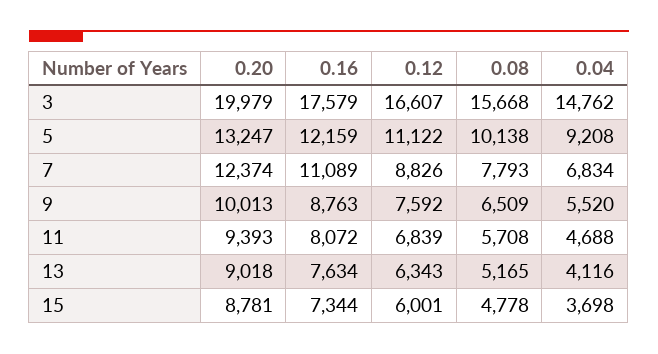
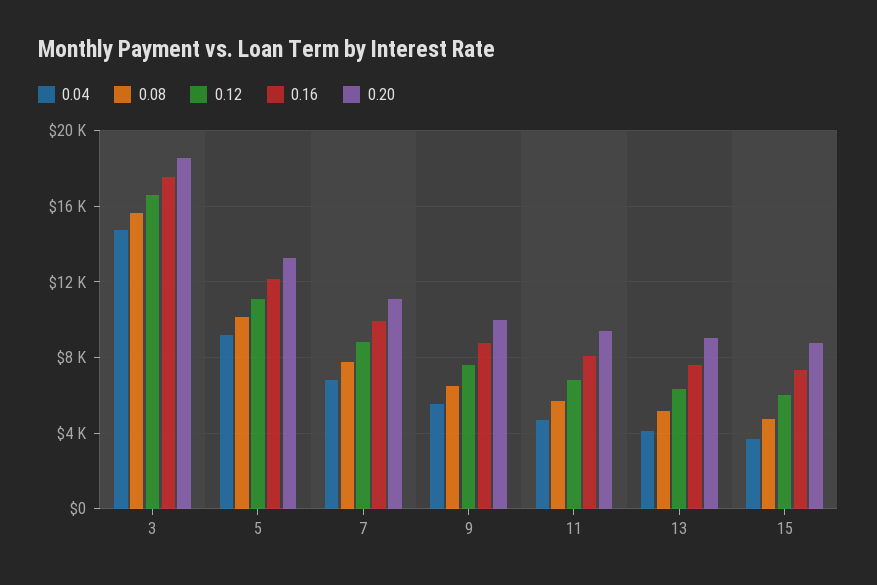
  {
    "0.20": {
-     "3": 19979,
+     "3": 18500,
      "5": 13247,
-     "7": 12374,
+     "7": 11000,
      "9": 10013,
      "11": 9393,
      "13": 9018,
      "15": 8781
    },
    "0.16": {
      "3": 17579,
      "5": 12159,
-     "7": 11089,
+     "7": 10000,
      "9": 8763,
      "11": 8072,
      "13": 7634,
      "15": 7344
    },
    "0.12": {
      "3": 16607,
      "5": 11122,
      "7": 8826,
      "9": 7592,
      "11": 6839,
      "13": 6343,
      "15": 6001
    },
    "0.08": {
      "3": 15668,
      "5": 10138,
      "7": 7793,
      "9": 6509,
      "11": 5708,
      "13": 5165,
      "15": 4778
    },
    "0.04": {
      "3": 14762,
      "5": 9208,
      "7": 6834,
      "9": 5520,
      "11": 4688,
      "13": 4116,
      "15": 3698
    }
  }

